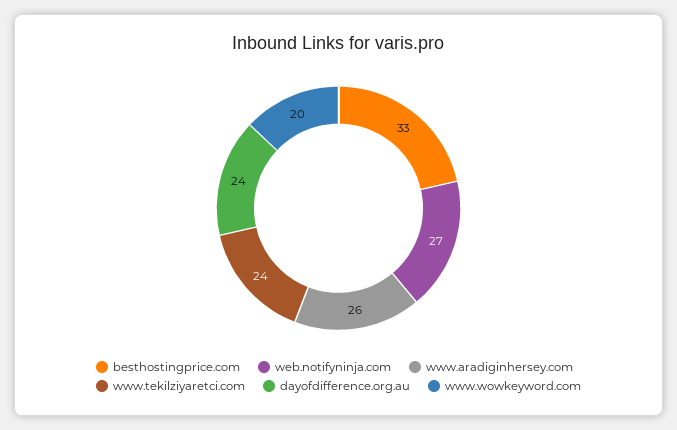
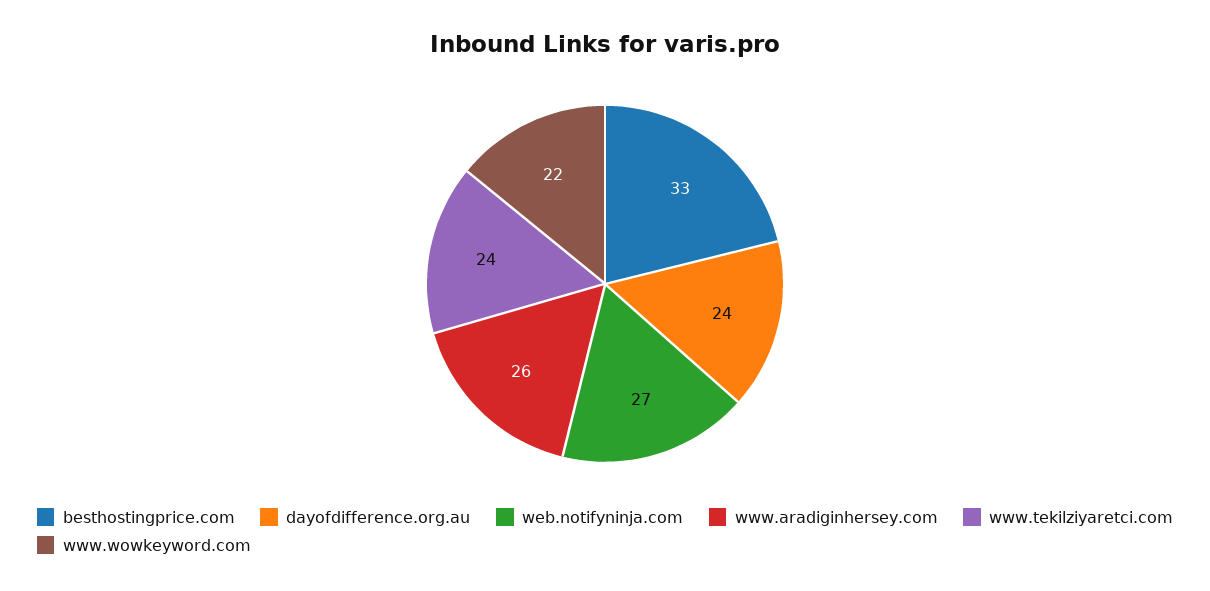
  {
    "besthostingprice.com": 33,
    "web.notifyninja.com": 27,
    "www.aradiginhersey.com": 26,
    "www.tekilziyaretci.com": 24,
    "dayofdifference.org.au": 24,
-   "www.wowkeyword.com": 20
+   "www.wowkeyword.com": 22
  }

